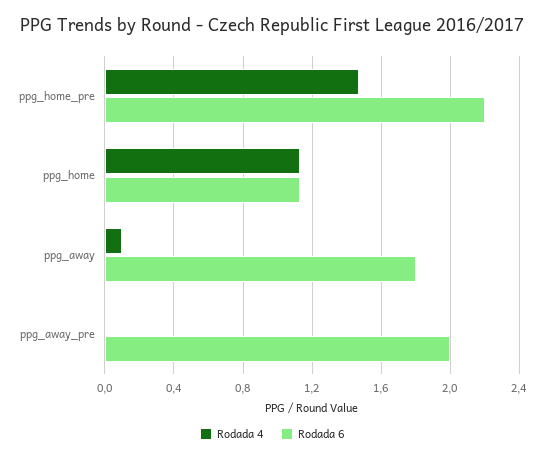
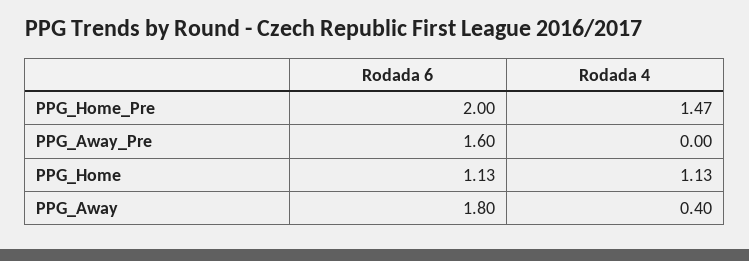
  {
    "Rodada 4": {
      "ppg_home_pre": 1.47,
      "ppg_home": 1.13,
-     "ppg_away": 0.1,
+     "ppg_away": 0.4,
      "ppg_away_pre": 0
    },
    "Rodada 6": {
-     "ppg_home_pre": 2.2,
+     "ppg_home_pre": 2,
      "ppg_home": 1.13,
      "ppg_away": 1.8,
-     "ppg_away_pre": 2
+     "ppg_away_pre": 1.6
    }
  }

